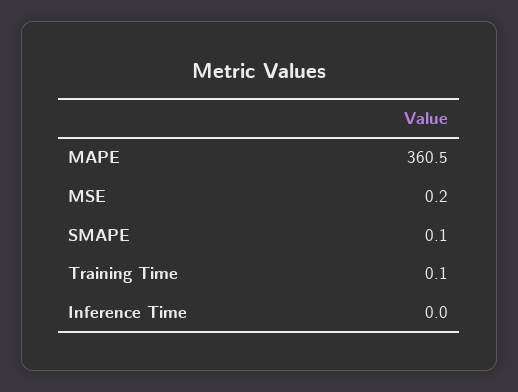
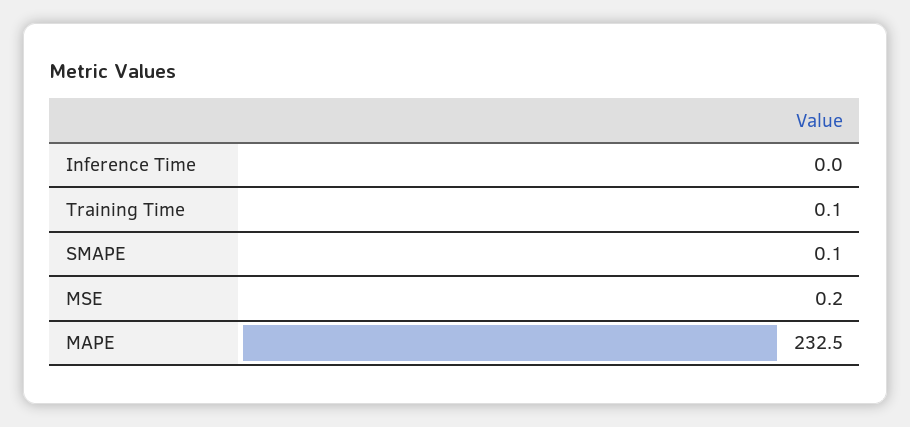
  {
-   "MAPE": 360.5,
+   "MAPE": 232.5,
    "MSE": 0.2,
    "SMAPE": 0.1,
    "Training Time": 0.1,
    "Inference Time": 0
  }

